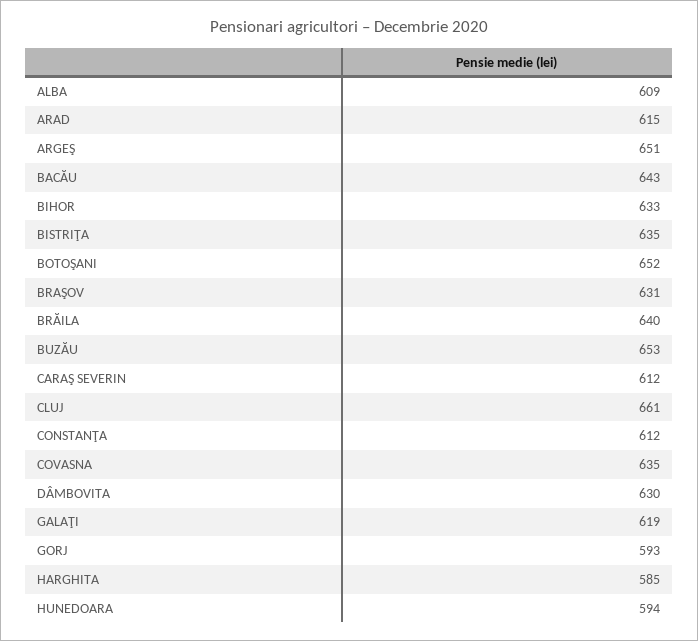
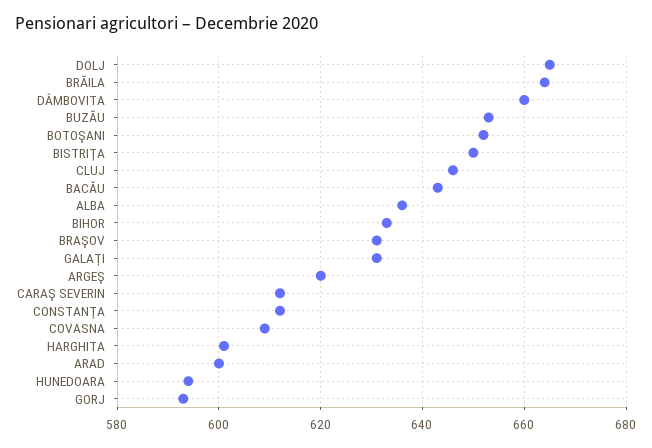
  {
-   "ALBA": 609,
+   "ALBA": 635,
-   "ARAD": 615,
+   "ARAD": 600,
-   "ARGEŞ": 651,
+   "ARGEŞ": 620,
    "BACĂU": 643,
    "BIHOR": 633,
-   "BISTRIŢA": 635,
+   "BISTRIŢA": 650,
    "BOTOŞANI": 652,
    "BRAŞOV": 631,
-   "BRĂILA": 640,
+   "BRĂILA": 665,
    "BUZĂU": 653,
    "CARAŞ SEVERIN": 612,
-   "CLUJ": 661,
+   "CLUJ": 645,
    "CONSTANŢA": 612,
-   "COVASNA": 635,
+   "COVASNA": 610,
-   "DÂMBOVITA": 630,
+   "DÂMBOVITA": 660,
-   "GALAŢI": 619,
+   "GALAŢI": 630,
    "GORJ": 593,
-   "HARGHITA": 585,
+   "HARGHITA": 600,
-   "HUNEDOARA": 594
+   "HUNEDOARA": 594,
+   "DOLJ": 665
  }

